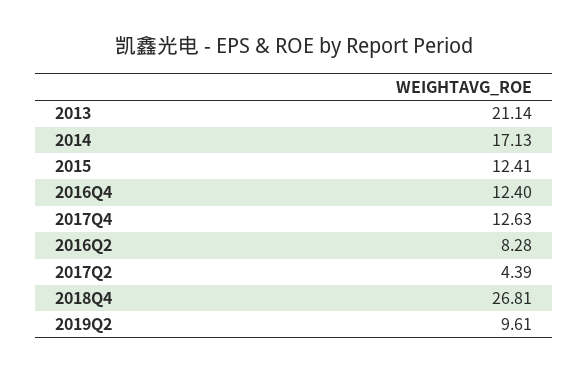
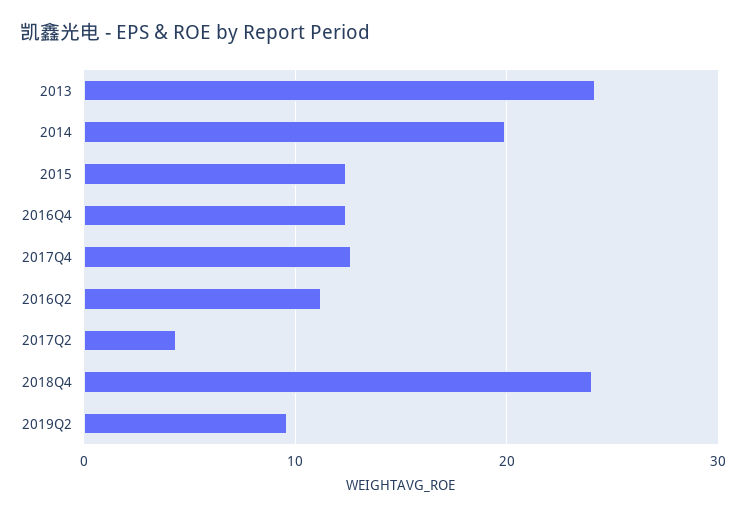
  {
-   "2013": 21.14,
+   "2013": 24,
-   "2014": 17.13,
+   "2014": 20,
    "2015": 12.41,
    "2016Q4": 12.4,
    "2017Q4": 12.63,
-   "2016Q2": 8.28,
+   "2016Q2": 11,
    "2017Q2": 4.39,
-   "2018Q4": 26.81,
+   "2018Q4": 24,
    "2019Q2": 9.61
  }

